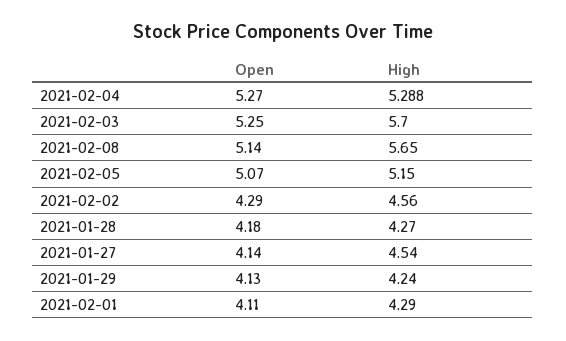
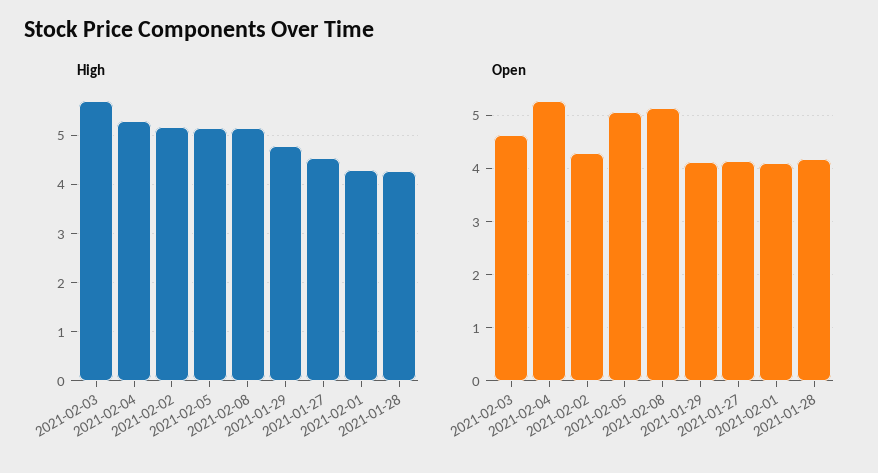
  {
    "Open": {
      "2021-02-04": 5.27,
-     "2021-02-03": 5.25,
+     "2021-02-03": 4.6,
      "2021-02-08": 5.14,
      "2021-02-05": 5.07,
      "2021-02-02": 4.29,
      "2021-01-28": 4.18,
      "2021-01-27": 4.14,
      "2021-01-29": 4.13,
      "2021-02-01": 4.11
    },
    "High": {
      "2021-02-04": 5.288,
      "2021-02-03": 5.7,
-     "2021-02-08": 5.65,
+     "2021-02-08": 5.2,
      "2021-02-05": 5.15,
-     "2021-02-02": 4.56,
+     "2021-02-02": 5.2,
      "2021-01-28": 4.27,
      "2021-01-27": 4.54,
-     "2021-01-29": 4.24,
+     "2021-01-29": 4.8,
      "2021-02-01": 4.29
    }
  }

